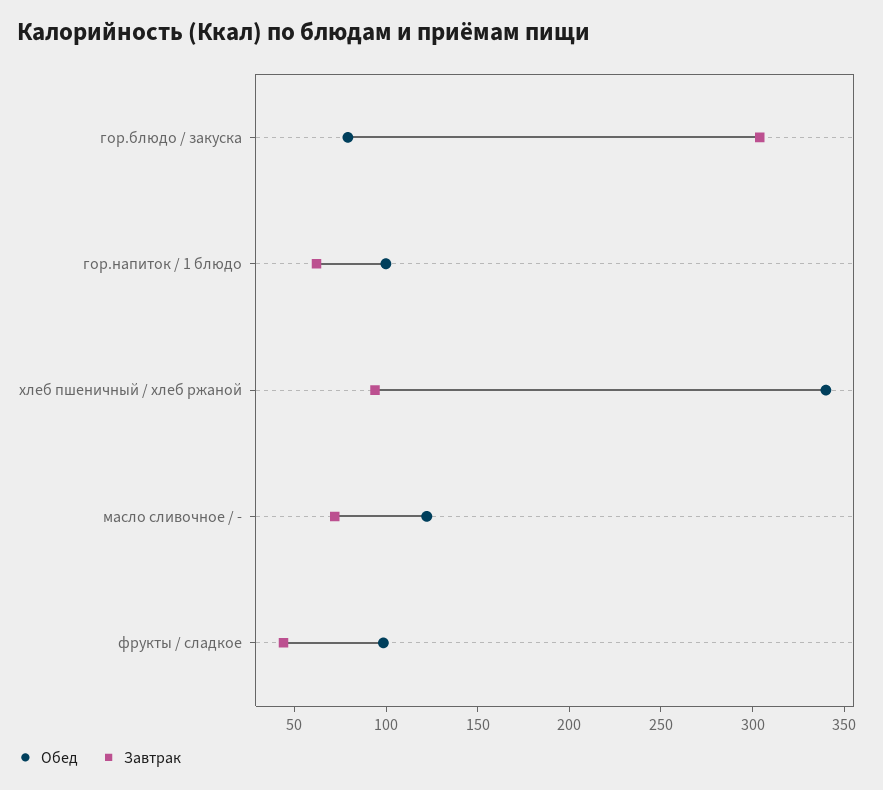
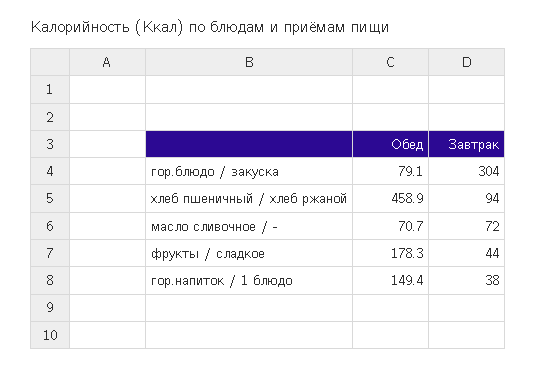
  {
    "Обед": {
      "гор.блюдо / закуска": 79.1,
-     "гор.напиток / 1 блюдо": 100,
+     "гор.напиток / 1 блюдо": 149.4,
-     "хлеб пшеничный / хлеб ржаной": 340,
+     "хлеб пшеничный / хлеб ржаной": 458.9,
-     "масло сливочное / -": 120,
+     "масло сливочное / -": 70.7,
-     "фрукты / сладкое": 100
+     "фрукты / сладкое": 178.3
    },
    "Завтрак": {
      "гор.блюдо / закуска": 304,
-     "гор.напиток / 1 блюдо": 60,
+     "гор.напиток / 1 блюдо": 38,
      "хлеб пшеничный / хлеб ржаной": 94,
      "масло сливочное / -": 72,
      "фрукты / сладкое": 44
    }
  }

